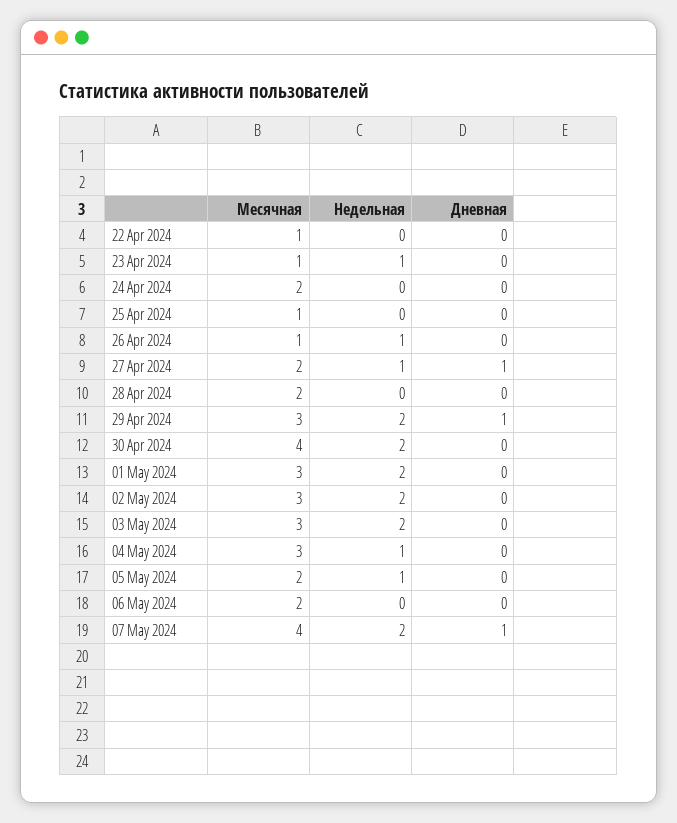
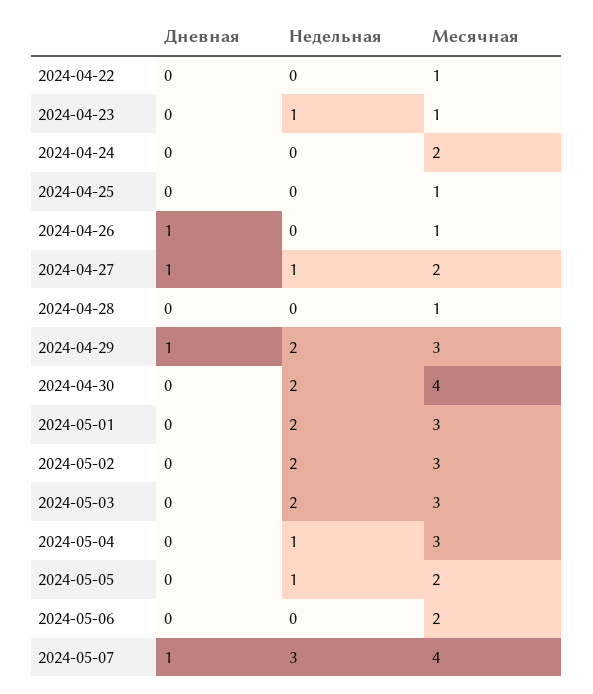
  {
    "Месячная": {
      "22 Apr 2024": 1,
      "23 Apr 2024": 1,
      "24 Apr 2024": 2,
      "25 Apr 2024": 1,
      "26 Apr 2024": 1,
      "27 Apr 2024": 2,
-     "28 Apr 2024": 2,
+     "28 Apr 2024": 1,
      "29 Apr 2024": 3,
      "30 Apr 2024": 4,
      "01 May 2024": 3,
      "02 May 2024": 3,
      "03 May 2024": 3,
      "04 May 2024": 3,
      "05 May 2024": 2,
      "06 May 2024": 2,
      "07 May 2024": 4
    },
    "Недельная": {
      "22 Apr 2024": 0,
      "23 Apr 2024": 1,
      "24 Apr 2024": 0,
      "25 Apr 2024": 0,
-     "26 Apr 2024": 1,
+     "26 Apr 2024": 0,
      "27 Apr 2024": 1,
      "28 Apr 2024": 0,
      "29 Apr 2024": 2,
      "30 Apr 2024": 2,
      "01 May 2024": 2,
      "02 May 2024": 2,
      "03 May 2024": 2,
      "04 May 2024": 1,
      "05 May 2024": 1,
      "06 May 2024": 0,
-     "07 May 2024": 2
+     "07 May 2024": 3
    },
    "Дневная": {
      "22 Apr 2024": 0,
      "23 Apr 2024": 0,
      "24 Apr 2024": 0,
      "25 Apr 2024": 0,
-     "26 Apr 2024": 0,
+     "26 Apr 2024": 1,
      "27 Apr 2024": 1,
      "28 Apr 2024": 0,
      "29 Apr 2024": 1,
      "30 Apr 2024": 0,
      "01 May 2024": 0,
      "02 May 2024": 0,
      "03 May 2024": 0,
      "04 May 2024": 0,
      "05 May 2024": 0,
      "06 May 2024": 0,
      "07 May 2024": 1
    }
  }

